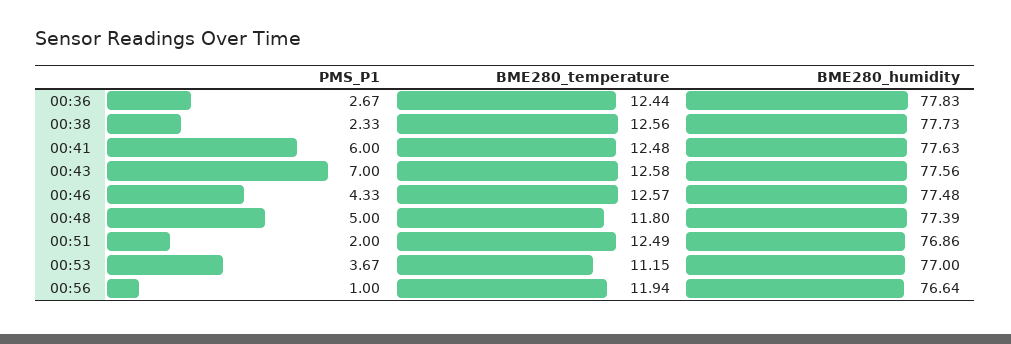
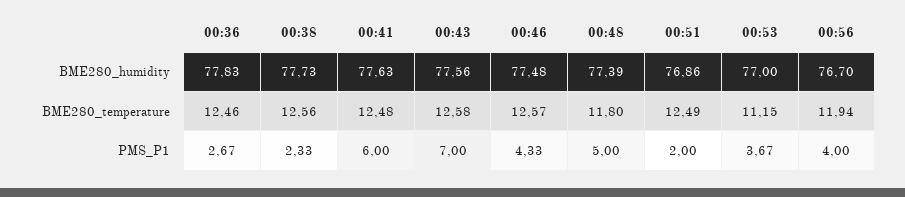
  {
    "PMS_P1": {
      "00:36": 2.67,
      "00:38": 2.33,
      "00:41": 6,
      "00:43": 7,
      "00:46": 4.33,
      "00:48": 5,
      "00:51": 2,
      "00:53": 3.67,
-     "00:56": 1
+     "00:56": 4
    },
    "BME280_temperature": {
-     "00:36": 12.44,
+     "00:36": 12.46,
      "00:38": 12.56,
      "00:41": 12.48,
      "00:43": 12.58,
      "00:46": 12.57,
      "00:48": 11.8,
      "00:51": 12.49,
      "00:53": 11.15,
      "00:56": 11.94
    },
    "BME280_humidity": {
      "00:36": 77.83,
      "00:38": 77.73,
      "00:41": 77.63,
      "00:43": 77.56,
      "00:46": 77.48,
      "00:48": 77.39,
      "00:51": 76.86,
      "00:53": 77,
-     "00:56": 76.64
+     "00:56": 76.7
    }
  }

